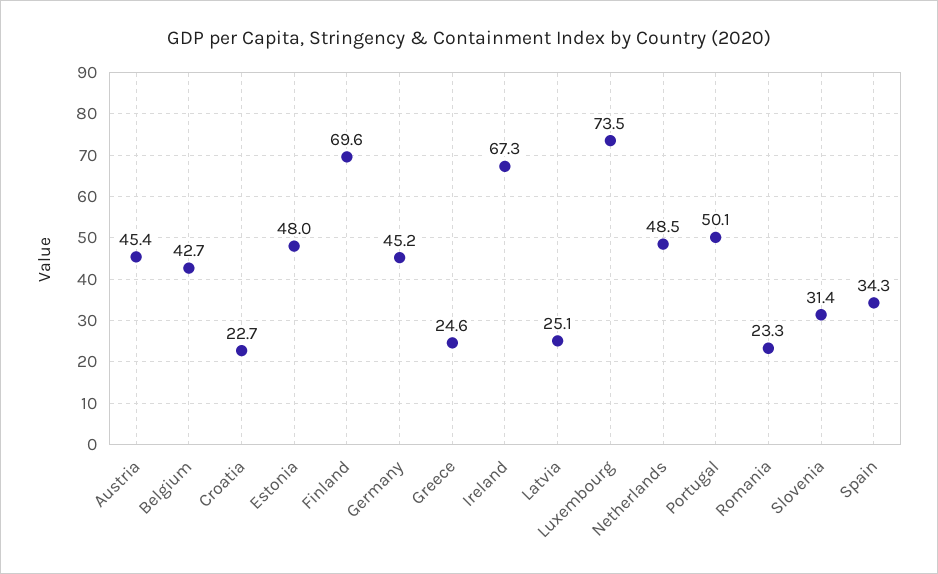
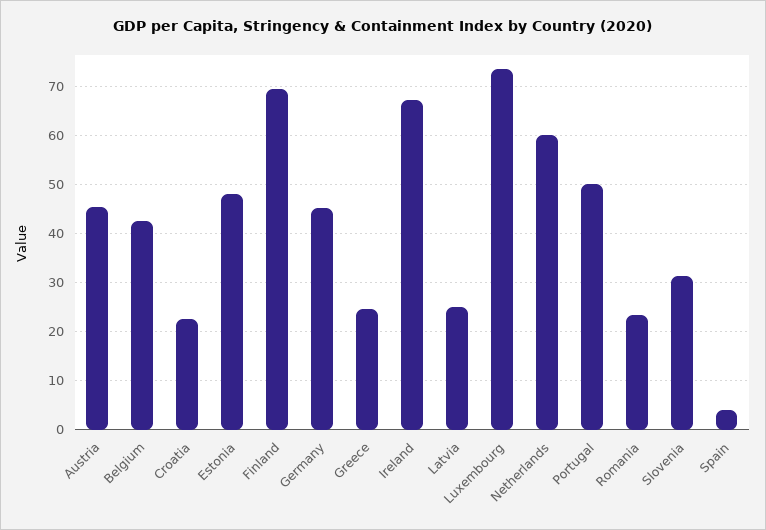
  {
    "Austria": 45.4,
    "Belgium": 42.7,
    "Croatia": 22.7,
    "Estonia": 48,
    "Finland": 69.6,
    "Germany": 45.2,
    "Greece": 24.6,
    "Ireland": 67.3,
    "Latvia": 25.1,
    "Luxembourg": 73.5,
-   "Netherlands": 48.5,
+   "Netherlands": 60,
    "Portugal": 50.1,
    "Romania": 23.3,
    "Slovenia": 31.4,
-   "Spain": 34.3
+   "Spain": 4
  }

